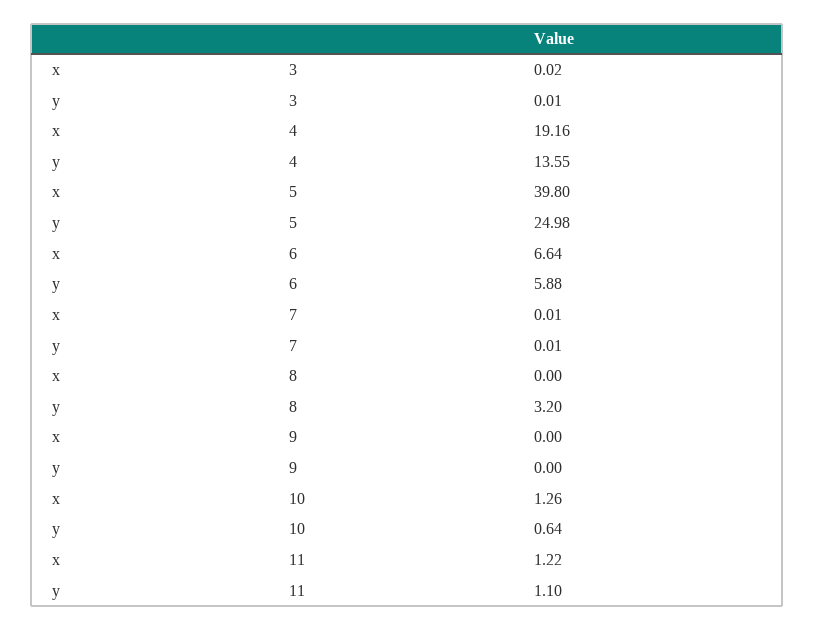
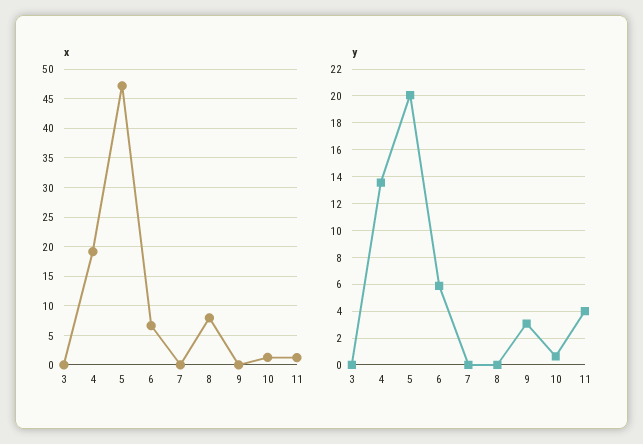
  {
    "x": {
      "3": 0.02,
      "4": 19.16,
-     "5": 39.8,
+     "5": 47.5,
      "6": 6.64,
      "7": 0.01,
-     "8": 0,
+     "8": 7.5,
      "9": 0,
      "10": 1.26,
      "11": 1.22
    },
    "y": {
      "3": 0.01,
      "4": 13.55,
-     "5": 24.98,
+     "5": 20,
      "6": 5.88,
      "7": 0.01,
-     "8": 3.2,
+     "8": 0,
-     "9": 0,
+     "9": 3,
      "10": 0.64,
-     "11": 1.1
+     "11": 4
    }
  }

